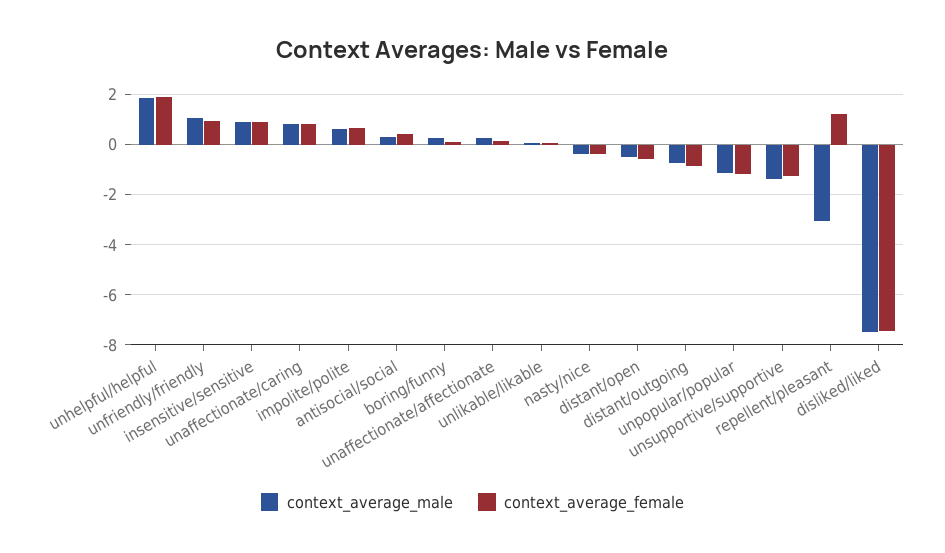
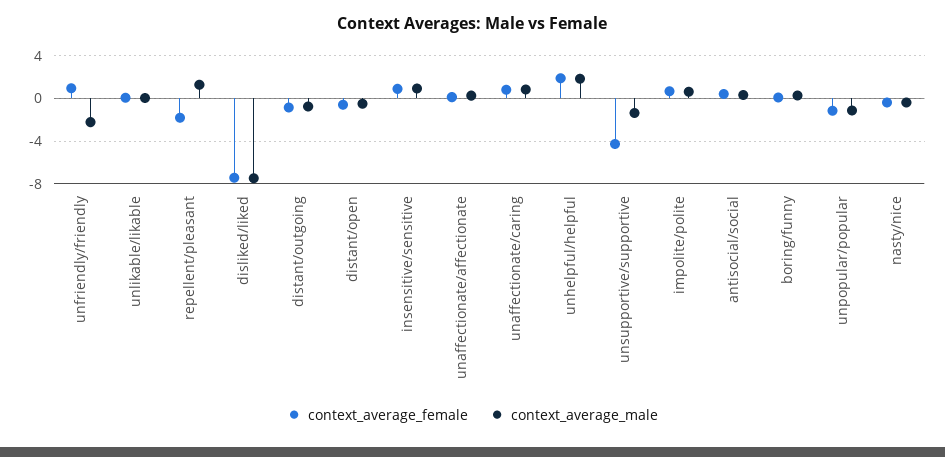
  {
    "context_average_male": {
      "unhelpful/helpful": 1.75,
-     "unfriendly/friendly": 1,
+     "unfriendly/friendly": -2,
      "insensitive/sensitive": 1,
      "unaffectionate/caring": 0.75,
      "impolite/polite": 0.5,
      "antisocial/social": 0.25,
      "boring/funny": 0.25,
      "unaffectionate/affectionate": 0.25,
      "unlikable/likable": 0,
      "nasty/nice": -0.5,
      "distant/open": -0.5,
      "distant/outgoing": -0.75,
      "unpopular/popular": -1.25,
      "unsupportive/supportive": -1.25,
-     "repellent/pleasant": -3,
+     "repellent/pleasant": 1,
      "disliked/liked": -7.5
    },
    "context_average_female": {
      "unhelpful/helpful": 2,
      "unfriendly/friendly": 1,
      "insensitive/sensitive": 1,
      "unaffectionate/caring": 0.75,
      "impolite/polite": 0.75,
      "antisocial/social": 0.5,
      "boring/funny": 0,
      "unaffectionate/affectionate": 0,
      "unlikable/likable": 0,
      "nasty/nice": -0.5,
      "distant/open": -0.5,
      "distant/outgoing": -0.75,
      "unpopular/popular": -1.25,
-     "unsupportive/supportive": -1.25,
+     "unsupportive/supportive": -4,
-     "repellent/pleasant": 1.25,
+     "repellent/pleasant": -2,
      "disliked/liked": -7.5
    }
  }

